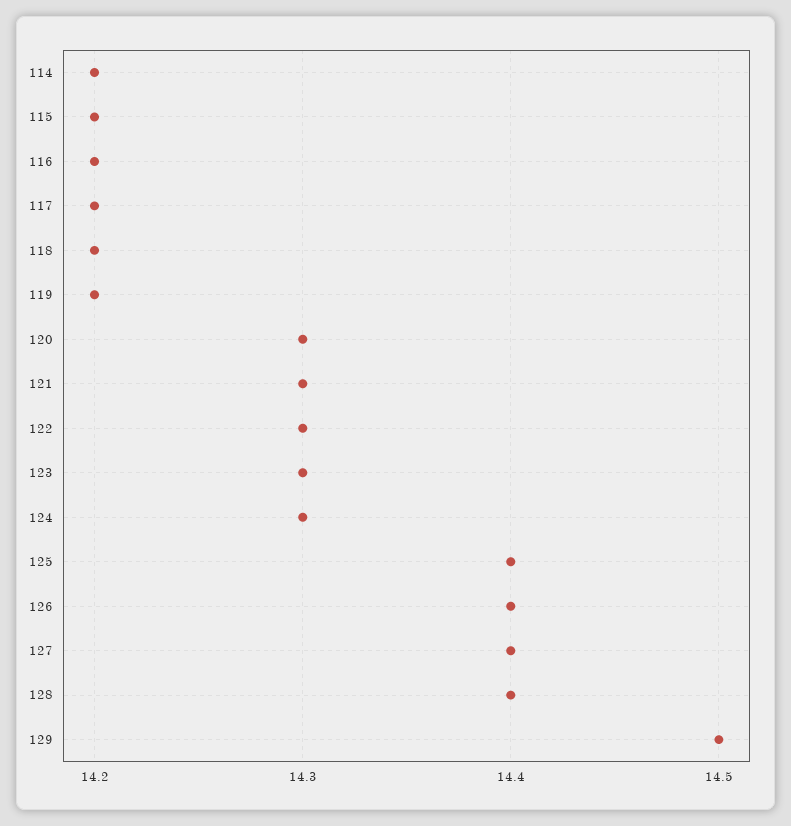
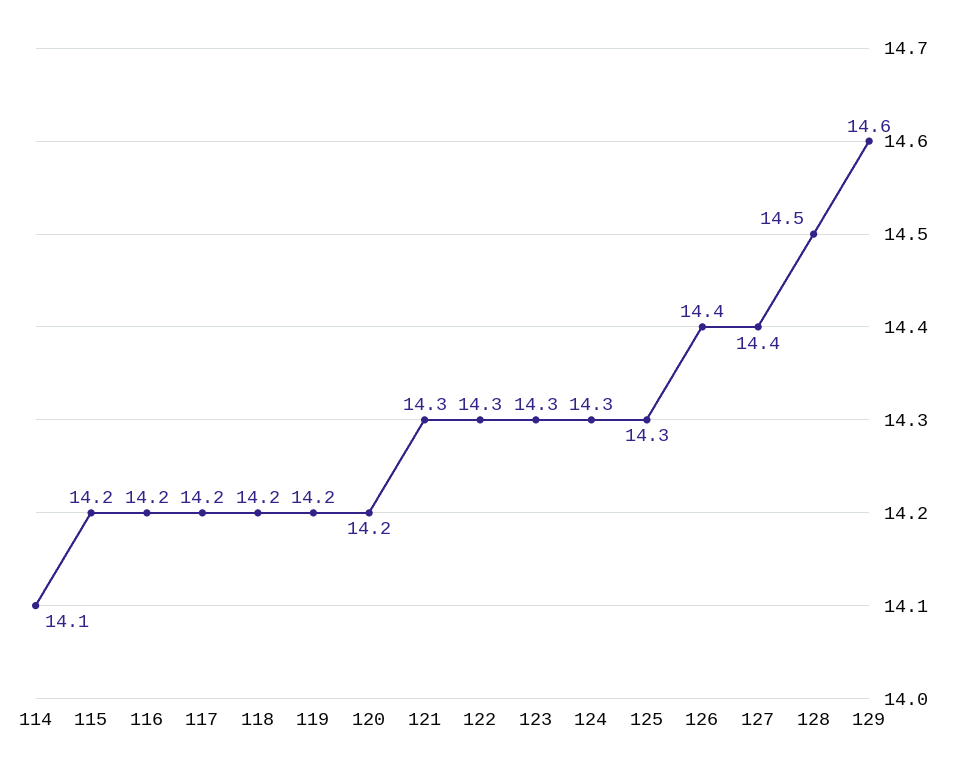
  {
-   "114": 14.2,
+   "114": 14.1,
    "115": 14.2,
    "116": 14.2,
    "117": 14.2,
    "118": 14.2,
    "119": 14.2,
-   "120": 14.3,
+   "120": 14.2,
    "121": 14.3,
    "122": 14.3,
    "123": 14.3,
    "124": 14.3,
-   "125": 14.4,
+   "125": 14.3,
    "126": 14.4,
    "127": 14.4,
-   "128": 14.4,
+   "128": 14.5,
-   "129": 14.5
+   "129": 14.6
  }

